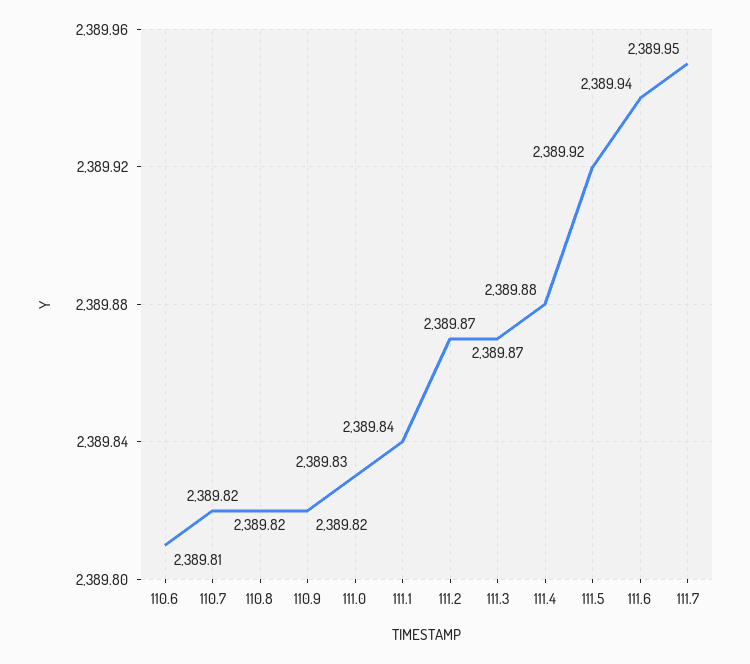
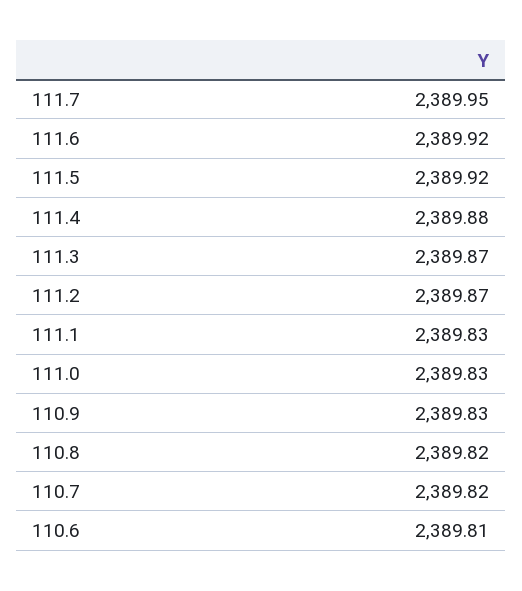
  {
    "110.6": 2389.81,
    "110.7": 2389.82,
    "110.8": 2389.82,
-   "110.9": 2389.82,
+   "110.9": 2389.83,
    "111.0": 2389.83,
-   "111.1": 2389.84,
+   "111.1": 2389.83,
    "111.2": 2389.87,
    "111.3": 2389.87,
    "111.4": 2389.88,
    "111.5": 2389.92,
-   "111.6": 2389.94,
+   "111.6": 2389.92,
    "111.7": 2389.95
  }

